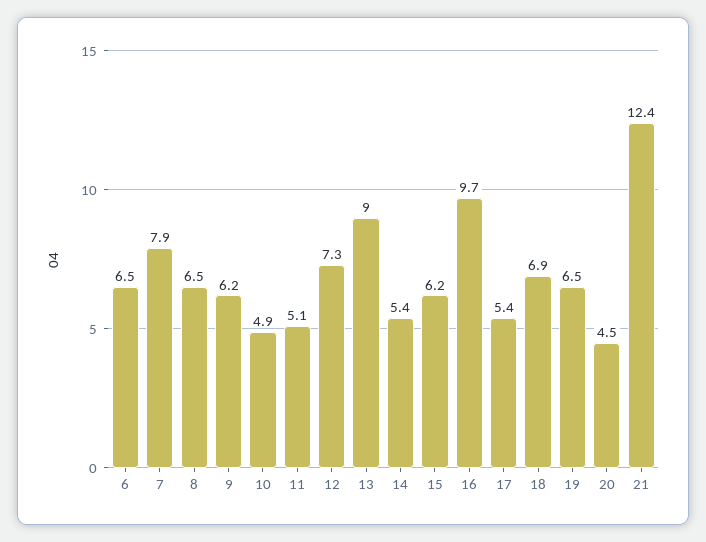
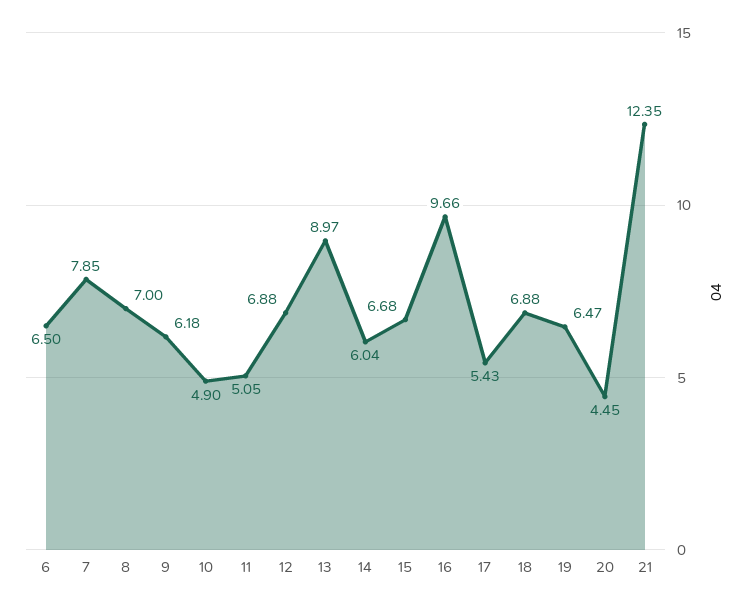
  {
    "6": 6.5,
    "7": 7.85,
-   "8": 6.5,
+   "8": 7,
    "9": 6.18,
    "10": 4.9,
    "11": 5.05,
-   "12": 7.3,
+   "12": 6.88,
    "13": 8.97,
-   "14": 5.4,
+   "14": 6.04,
-   "15": 6.2,
+   "15": 6.68,
    "16": 9.66,
    "17": 5.43,
    "18": 6.88,
    "19": 6.47,
    "20": 4.45,
    "21": 12.35
  }

